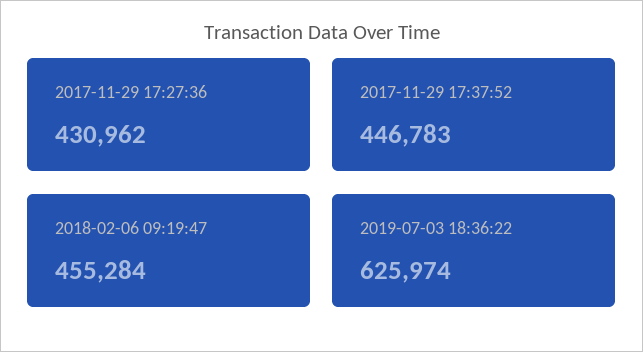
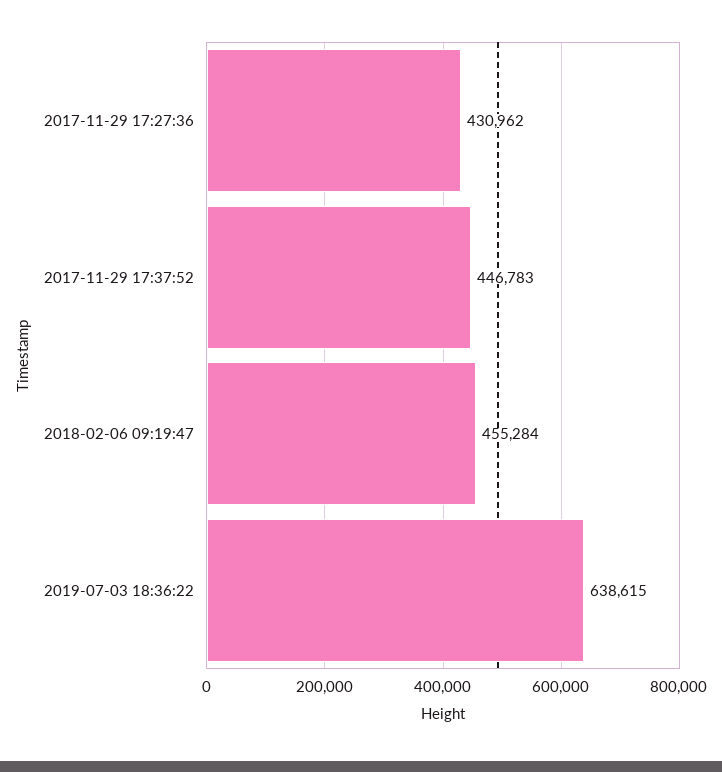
  {
    "2017-11-29 17:27:36": 430962,
    "2017-11-29 17:37:52": 446783,
    "2018-02-06 09:19:47": 455284,
-   "2019-07-03 18:36:22": 625974
+   "2019-07-03 18:36:22": 638615
  }

